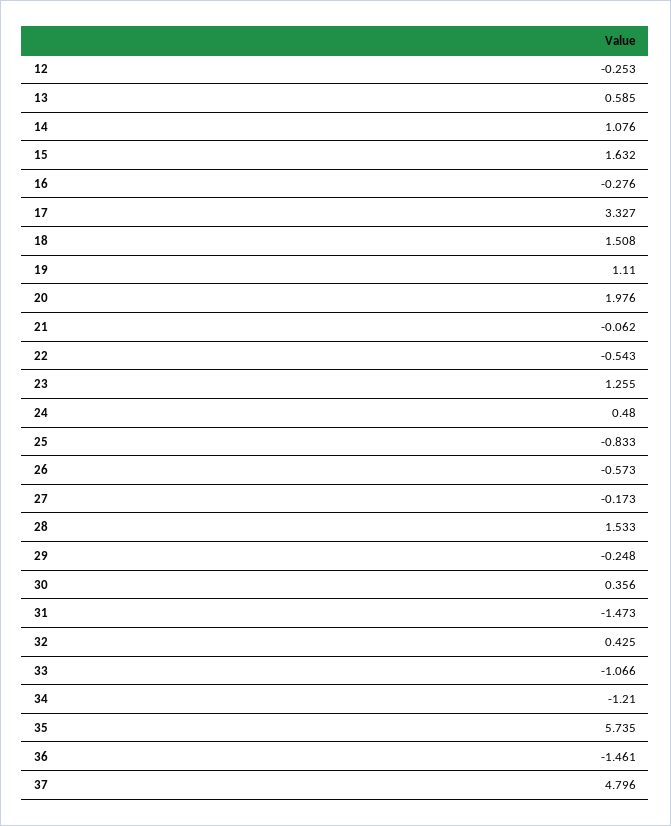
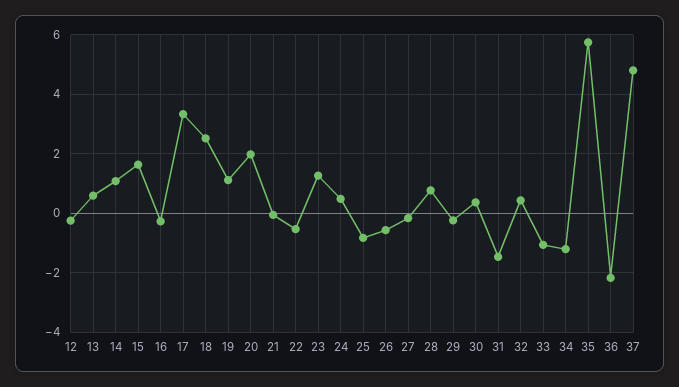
  {
    "12": -0.253,
    "13": 0.585,
    "14": 1.076,
    "15": 1.632,
    "16": -0.276,
    "17": 3.327,
-   "18": 1.508,
+   "18": 2.5,
    "19": 1.11,
    "20": 1.976,
    "21": -0.062,
    "22": -0.543,
    "23": 1.255,
    "24": 0.48,
    "25": -0.833,
    "26": -0.573,
    "27": -0.173,
-   "28": 1.533,
+   "28": 0.75,
    "29": -0.248,
    "30": 0.356,
    "31": -1.473,
    "32": 0.425,
    "33": -1.066,
    "34": -1.21,
    "35": 5.735,
-   "36": -1.461,
+   "36": -2.25,
    "37": 4.796
  }

